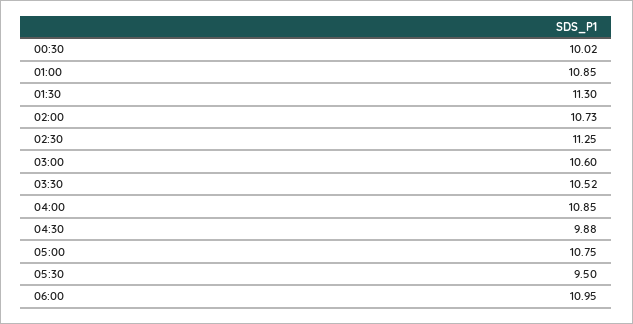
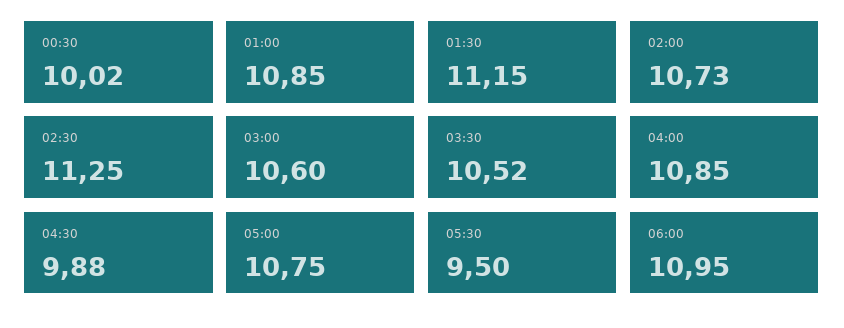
  {
    "00:30": 10.02,
    "01:00": 10.85,
-   "01:30": 11.3,
+   "01:30": 11.15,
    "02:00": 10.73,
    "02:30": 11.25,
    "03:00": 10.6,
    "03:30": 10.52,
    "04:00": 10.85,
    "04:30": 9.88,
    "05:00": 10.75,
    "05:30": 9.5,
    "06:00": 10.95
  }

